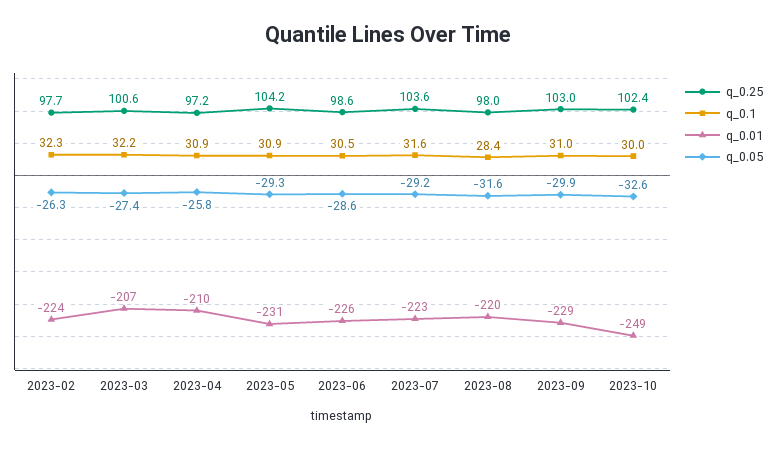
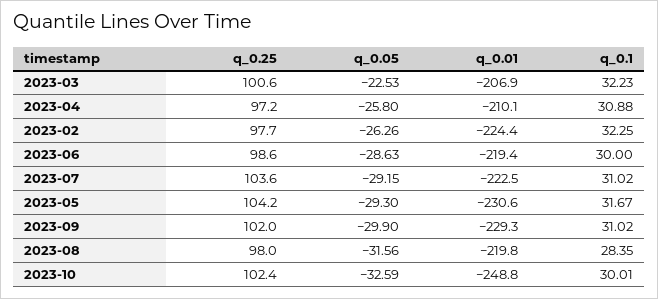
  {
    "q_0.25": {
      "2023-02": 97.7,
      "2023-03": 100.6,
      "2023-04": 97.2,
      "2023-05": 104.2,
      "2023-06": 98.6,
      "2023-07": 103.6,
      "2023-08": 98,
-     "2023-09": 103,
+     "2023-09": 102,
      "2023-10": 102.4
    },
    "q_0.1": {
      "2023-02": 32.25,
      "2023-03": 32.23,
      "2023-04": 30.88,
-     "2023-05": 30.9,
+     "2023-05": 31.67,
-     "2023-06": 30.5,
+     "2023-06": 30,
-     "2023-07": 31.6,
+     "2023-07": 31.02,
      "2023-08": 28.35,
      "2023-09": 31.02,
      "2023-10": 30.01
    },
    "q_0.01": {
      "2023-02": -224.4,
      "2023-03": -206.9,
      "2023-04": -210.1,
      "2023-05": -230.6,
-     "2023-06": -226,
+     "2023-06": -219.4,
      "2023-07": -222.5,
      "2023-08": -219.8,
      "2023-09": -229.3,
      "2023-10": -248.8
    },
    "q_0.05": {
      "2023-02": -26.26,
-     "2023-03": -27.4,
+     "2023-03": -22.53,
      "2023-04": -25.8,
      "2023-05": -29.3,
      "2023-06": -28.63,
      "2023-07": -29.15,
      "2023-08": -31.56,
      "2023-09": -29.9,
      "2023-10": -32.59
    }
  }

